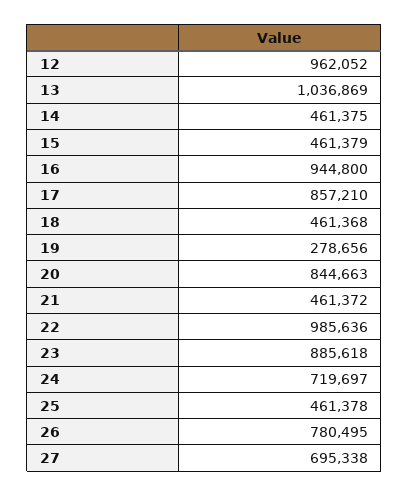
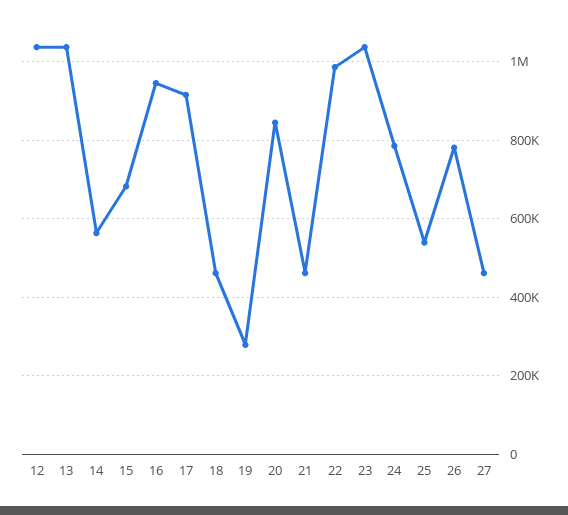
  {
-   "12": 962052,
+   "12": 1040000,
    "13": 1036869,
-   "14": 461375,
+   "14": 560000,
-   "15": 461379,
+   "15": 680000,
    "16": 944800,
-   "17": 857210,
+   "17": 920000,
    "18": 461368,
    "19": 278656,
    "20": 844663,
    "21": 461372,
    "22": 985636,
-   "23": 885618,
+   "23": 1040000,
-   "24": 719697,
+   "24": 780000,
-   "25": 461378,
+   "25": 540000,
    "26": 780495,
-   "27": 695338
+   "27": 460000
  }

